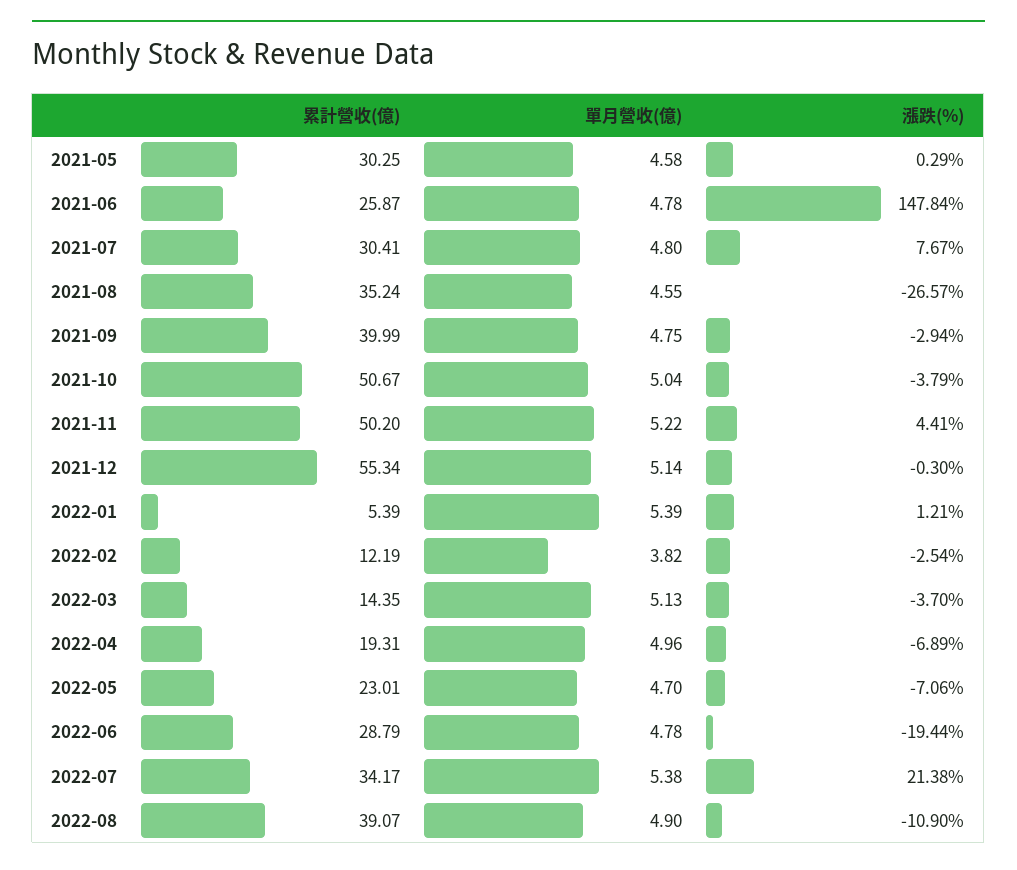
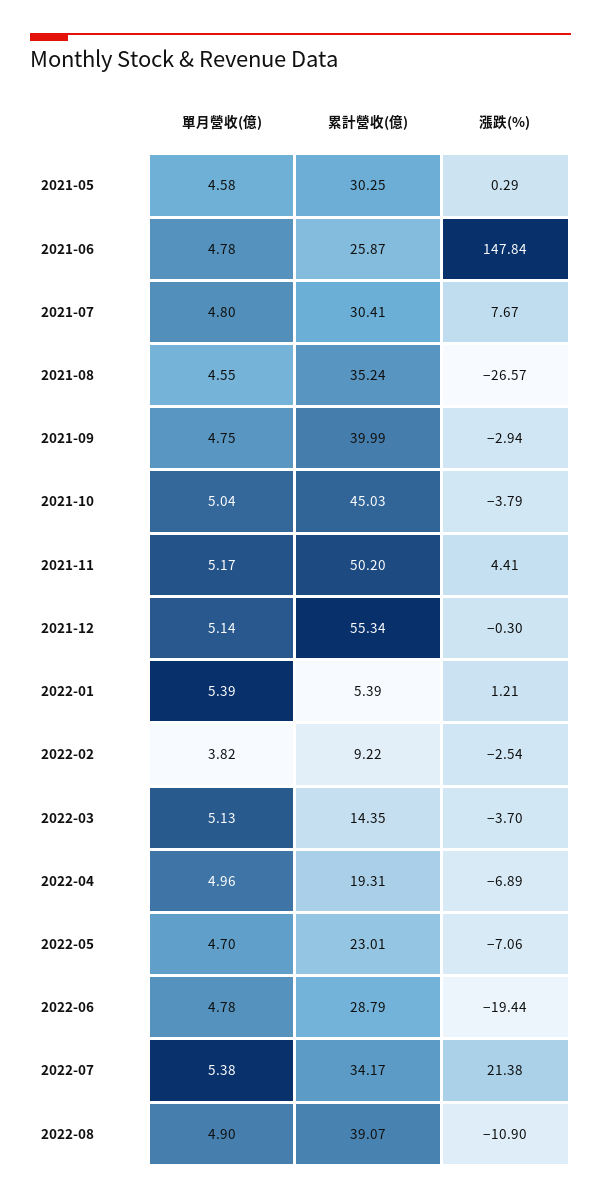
  {
    "累計營收(億)": {
      "2021-05": 30.25,
      "2021-06": 25.87,
      "2021-07": 30.41,
      "2021-08": 35.24,
      "2021-09": 39.99,
-     "2021-10": 50.67,
+     "2021-10": 45.03,
      "2021-11": 50.2,
      "2021-12": 55.34,
      "2022-01": 5.39,
-     "2022-02": 12.19,
+     "2022-02": 9.22,
      "2022-03": 14.35,
      "2022-04": 19.31,
      "2022-05": 23.01,
      "2022-06": 28.79,
      "2022-07": 34.17,
      "2022-08": 39.07
    },
    "單月營收(億)": {
      "2021-05": 4.58,
      "2021-06": 4.78,
      "2021-07": 4.8,
      "2021-08": 4.55,
      "2021-09": 4.75,
      "2021-10": 5.04,
-     "2021-11": 5.22,
+     "2021-11": 5.17,
      "2021-12": 5.14,
      "2022-01": 5.39,
      "2022-02": 3.82,
      "2022-03": 5.13,
      "2022-04": 4.96,
      "2022-05": 4.7,
      "2022-06": 4.78,
      "2022-07": 5.38,
      "2022-08": 4.9
    },
    "漲跌(%)": {
      "2021-05": 0.29,
      "2021-06": 147.84,
      "2021-07": 7.67,
      "2021-08": -26.57,
      "2021-09": -2.94,
      "2021-10": -3.79,
      "2021-11": 4.41,
      "2021-12": -0.3,
      "2022-01": 1.21,
      "2022-02": -2.54,
      "2022-03": -3.7,
      "2022-04": -6.89,
      "2022-05": -7.06,
      "2022-06": -19.44,
      "2022-07": 21.38,
      "2022-08": -10.9
    }
  }

